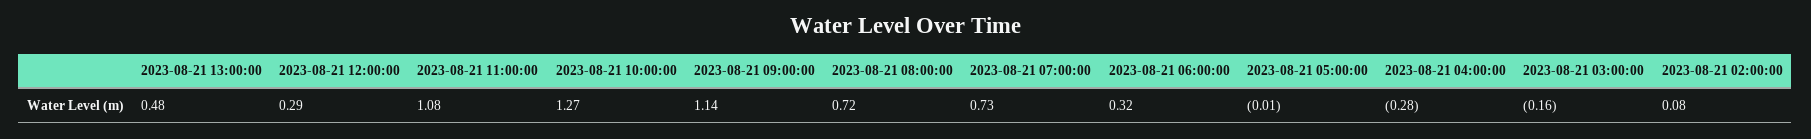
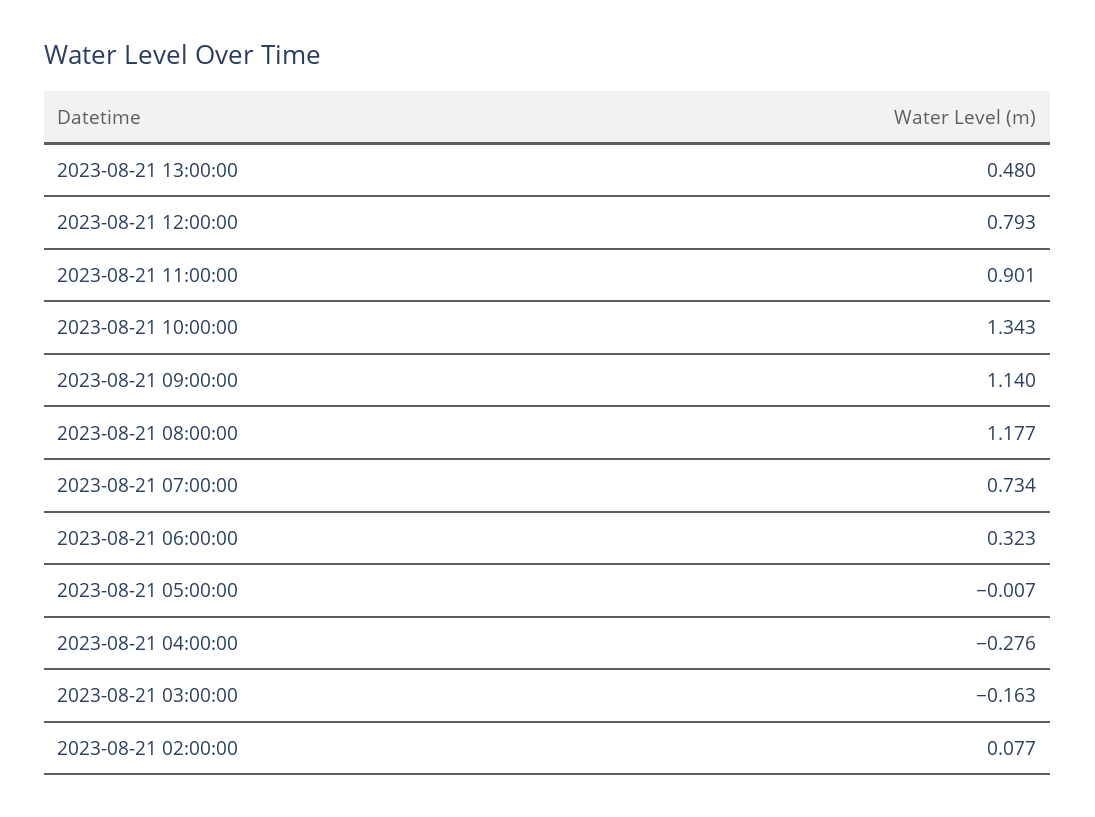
  {
    "2023-08-21 13:00:00": 0.48,
-   "2023-08-21 12:00:00": 0.29,
+   "2023-08-21 12:00:00": 0.793,
-   "2023-08-21 11:00:00": 1.08,
+   "2023-08-21 11:00:00": 0.901,
-   "2023-08-21 10:00:00": 1.27,
+   "2023-08-21 10:00:00": 1.343,
    "2023-08-21 09:00:00": 1.14,
-   "2023-08-21 08:00:00": 0.72,
+   "2023-08-21 08:00:00": 1.177,
    "2023-08-21 07:00:00": 0.734,
    "2023-08-21 06:00:00": 0.323,
    "2023-08-21 05:00:00": -0.007,
    "2023-08-21 04:00:00": -0.276,
    "2023-08-21 03:00:00": -0.163,
    "2023-08-21 02:00:00": 0.077
  }

